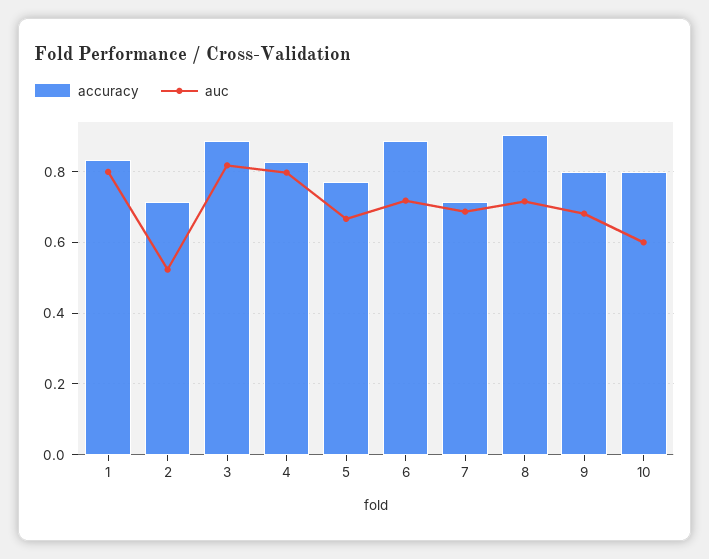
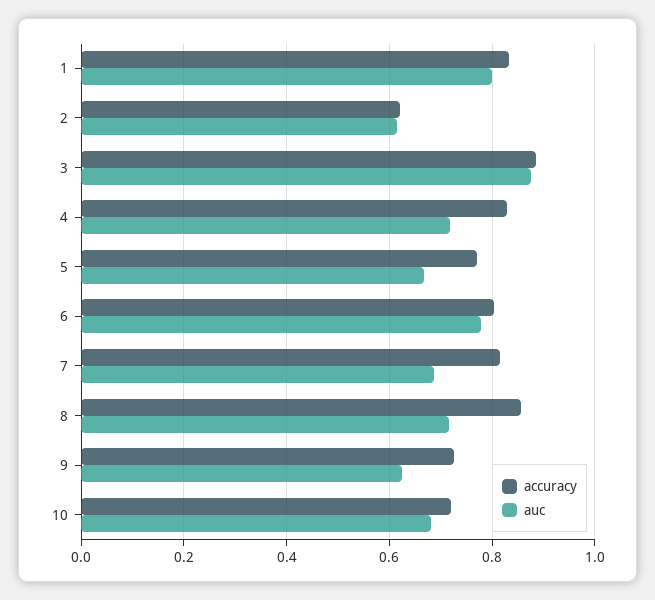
  {
    "accuracy": {
      "1": 0.84,
-     "2": 0.72,
+     "2": 0.62,
      "3": 0.88,
      "4": 0.82,
      "5": 0.78,
-     "6": 0.88,
+     "6": 0.8,
-     "7": 0.72,
+     "7": 0.82,
-     "8": 0.9,
+     "8": 0.86,
-     "9": 0.8,
+     "9": 0.72,
-     "10": 0.8
+     "10": 0.72
    },
    "auc": {
      "1": 0.8,
-     "2": 0.52,
+     "2": 0.62,
-     "3": 0.82,
+     "3": 0.88,
-     "4": 0.8,
+     "4": 0.72,
      "5": 0.66,
-     "6": 0.72,
+     "6": 0.78,
      "7": 0.68,
      "8": 0.72,
-     "9": 0.68,
+     "9": 0.62,
-     "10": 0.6
+     "10": 0.68
    }
  }

